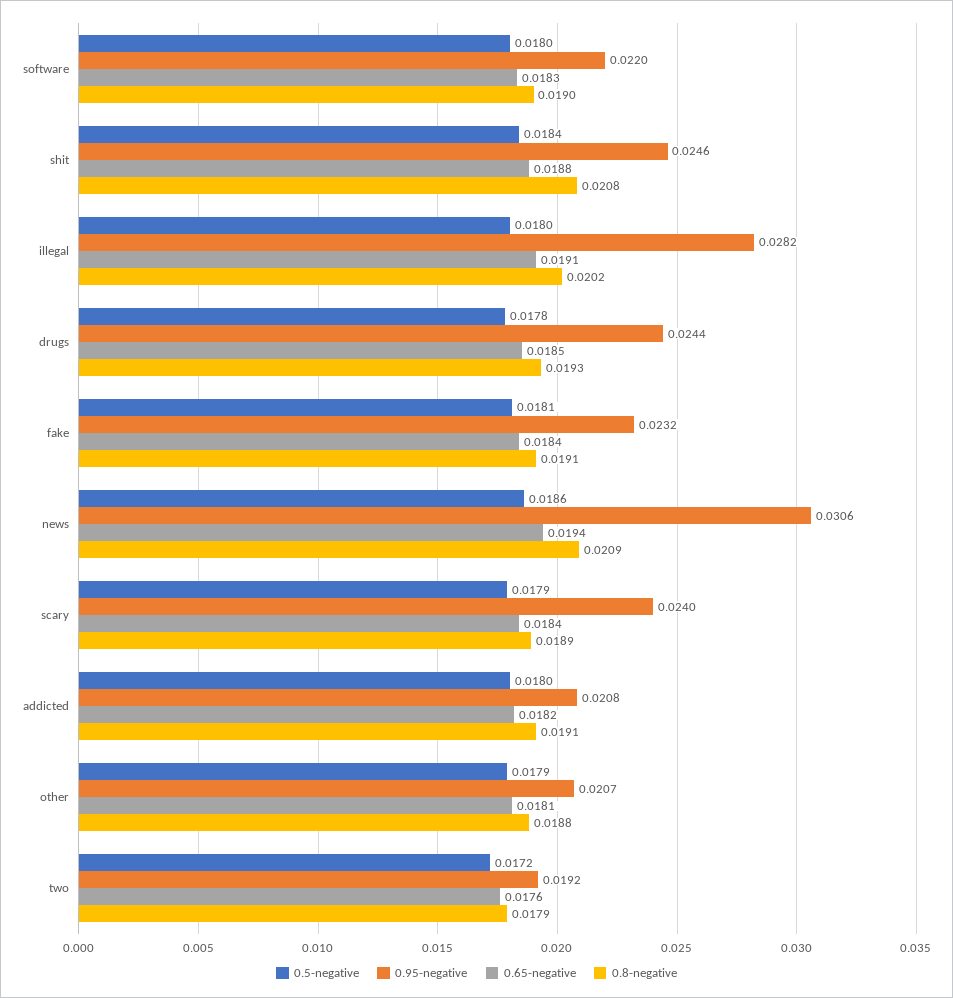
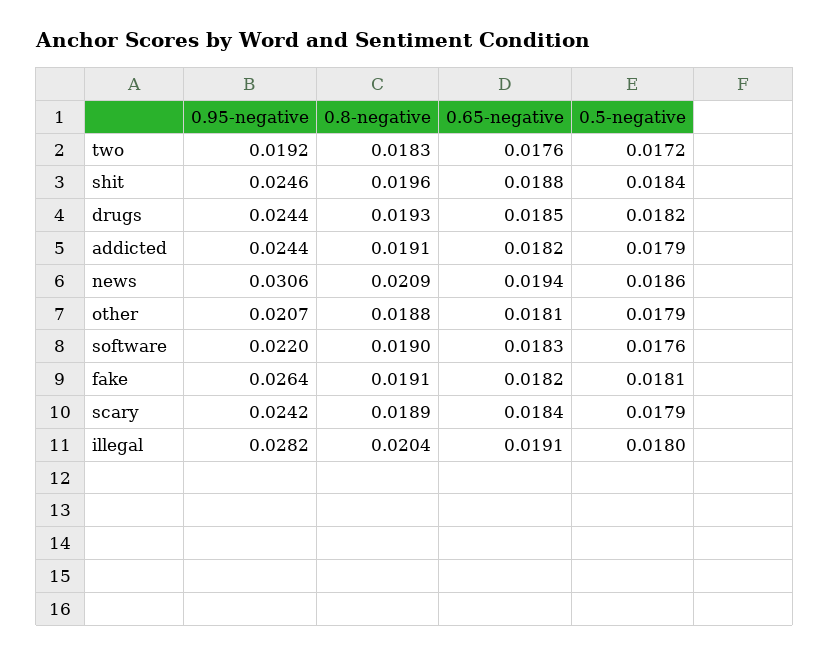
  {
    "0.5-negative": {
-     "software": 0.018,
+     "software": 0.0176,
      "shit": 0.0184,
      "illegal": 0.018,
-     "drugs": 0.0178,
+     "drugs": 0.0182,
      "fake": 0.0181,
      "news": 0.0186,
      "scary": 0.0179,
-     "addicted": 0.018,
+     "addicted": 0.0179,
      "other": 0.0179,
      "two": 0.0172
    },
    "0.95-negative": {
      "software": 0.022,
      "shit": 0.0246,
      "illegal": 0.0282,
      "drugs": 0.0244,
-     "fake": 0.0232,
+     "fake": 0.0264,
      "news": 0.0306,
-     "scary": 0.024,
+     "scary": 0.0242,
-     "addicted": 0.0208,
+     "addicted": 0.0244,
      "other": 0.0207,
      "two": 0.0192
    },
    "0.65-negative": {
      "software": 0.0183,
      "shit": 0.0188,
      "illegal": 0.0191,
      "drugs": 0.0185,
-     "fake": 0.0184,
+     "fake": 0.0182,
      "news": 0.0194,
      "scary": 0.0184,
      "addicted": 0.0182,
      "other": 0.0181,
      "two": 0.0176
    },
    "0.8-negative": {
      "software": 0.019,
-     "shit": 0.0208,
+     "shit": 0.0196,
-     "illegal": 0.0202,
+     "illegal": 0.0204,
      "drugs": 0.0193,
      "fake": 0.0191,
      "news": 0.0209,
      "scary": 0.0189,
      "addicted": 0.0191,
      "other": 0.0188,
-     "two": 0.0179
+     "two": 0.0183
    }
  }

